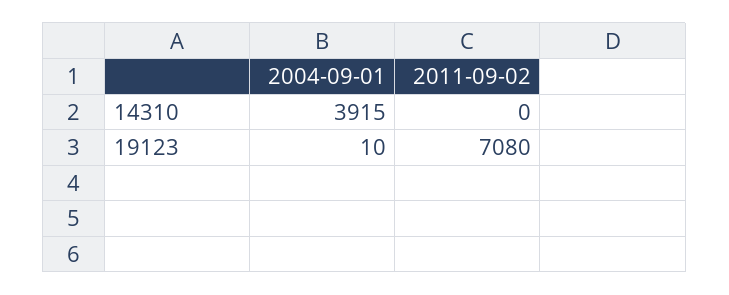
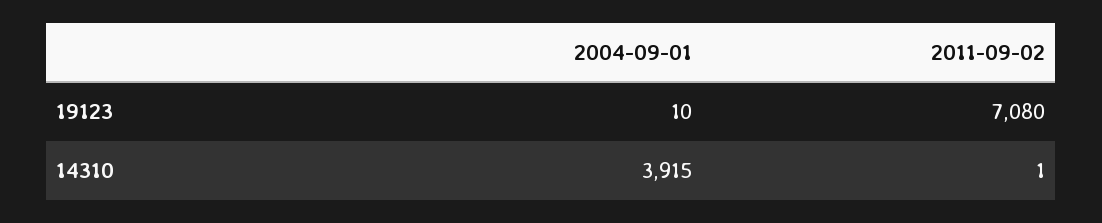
  {
    "2004-09-01": {
      "14310": 3915,
      "19123": 10
    },
    "2011-09-02": {
-     "14310": 0,
+     "14310": 1,
      "19123": 7080
    }
  }

